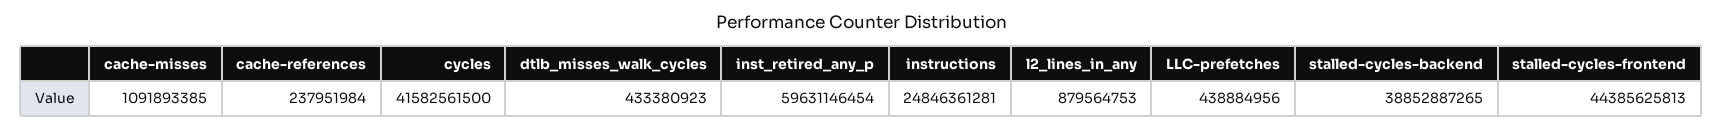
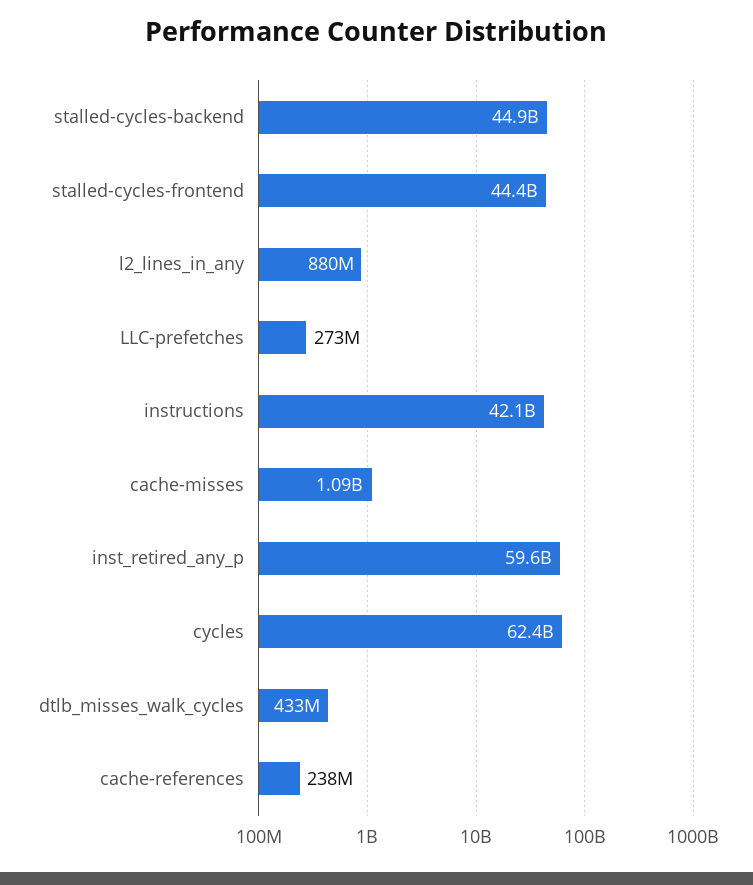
  {
    "cache-misses": 1091893385,
    "cache-references": 237951984,
-   "cycles": 41582561500,
+   "cycles": 62400000000,
    "dtlb_misses_walk_cycles": 433380923,
    "inst_retired_any_p": 59631146454,
-   "instructions": 24846361281,
+   "instructions": 42100000000,
    "l2_lines_in_any": 879564753,
-   "LLC-prefetches": 438884956,
+   "LLC-prefetches": 273000000,
-   "stalled-cycles-backend": 38852887265,
+   "stalled-cycles-backend": 44900000000,
    "stalled-cycles-frontend": 44385625813
  }

